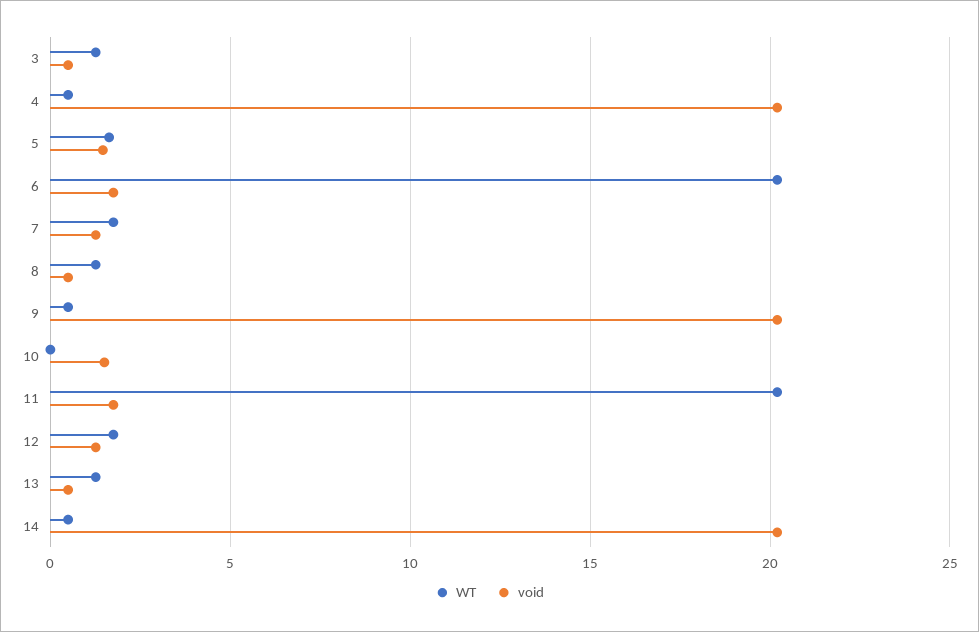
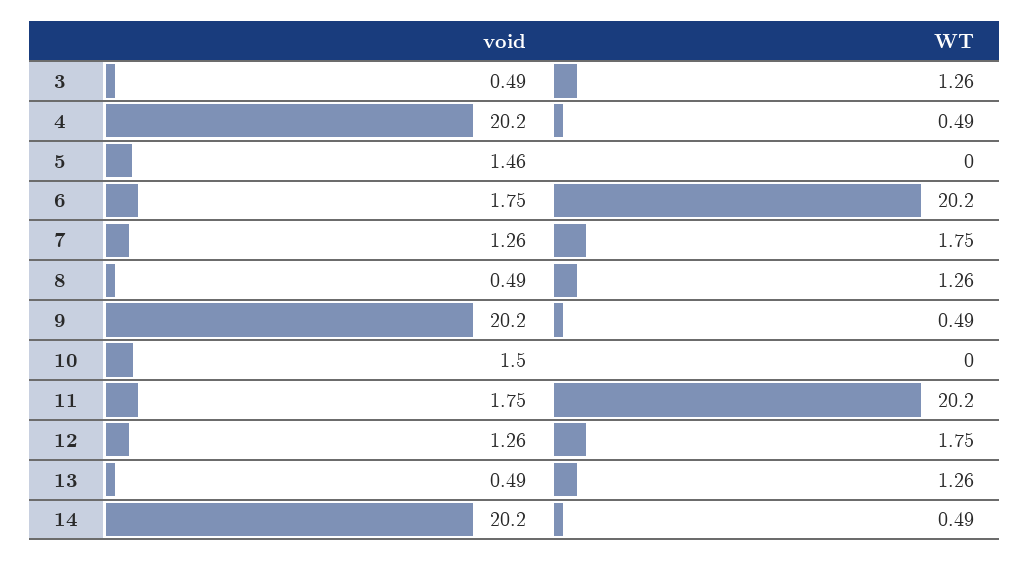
  {
    "WT": {
      "3": 1.26,
      "4": 0.49,
-     "5": 1.5,
+     "5": 0,
      "6": 20.2,
      "7": 1.75,
      "8": 1.26,
      "9": 0.49,
      "10": 0,
      "11": 20.2,
      "12": 1.75,
      "13": 1.26,
      "14": 0.49
    },
    "void": {
      "3": 0.49,
      "4": 20.2,
      "5": 1.46,
      "6": 1.75,
      "7": 1.26,
      "8": 0.49,
      "9": 20.2,
      "10": 1.5,
      "11": 1.75,
      "12": 1.26,
      "13": 0.49,
      "14": 20.2
    }
  }

